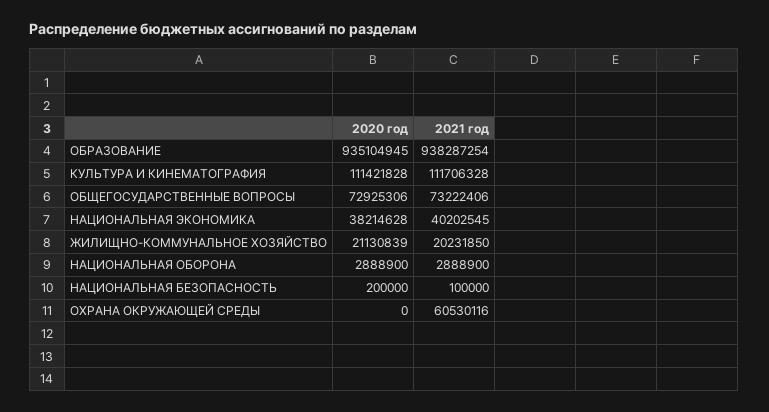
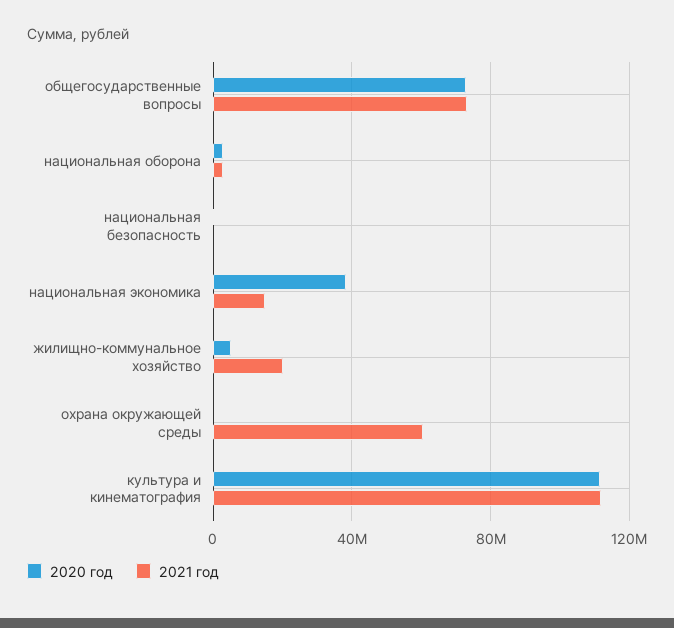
  {
    "2020 год": {
-     "ОБРАЗОВАНИЕ": 935104945,
      "КУЛЬТУРА И КИНЕМАТОГРАФИЯ": 111421828,
      "ОБЩЕГОСУДАРСТВЕННЫЕ ВОПРОСЫ": 72925306,
      "НАЦИОНАЛЬНАЯ ЭКОНОМИКА": 38214628,
-     "ЖИЛИЩНО-КОММУНАЛЬНОЕ ХОЗЯЙСТВО": 21130839,
+     "ЖИЛИЩНО-КОММУНАЛЬНОЕ ХОЗЯЙСТВО": 5000000,
      "НАЦИОНАЛЬНАЯ ОБОРОНА": 2888900,
      "НАЦИОНАЛЬНАЯ БЕЗОПАСНОСТЬ": 200000,
      "ОХРАНА ОКРУЖАЮЩЕЙ СРЕДЫ": 0
    },
    "2021 год": {
-     "ОБРАЗОВАНИЕ": 938287254,
      "КУЛЬТУРА И КИНЕМАТОГРАФИЯ": 111706328,
      "ОБЩЕГОСУДАРСТВЕННЫЕ ВОПРОСЫ": 73222406,
-     "НАЦИОНАЛЬНАЯ ЭКОНОМИКА": 40202545,
+     "НАЦИОНАЛЬНАЯ ЭКОНОМИКА": 15000000,
      "ЖИЛИЩНО-КОММУНАЛЬНОЕ ХОЗЯЙСТВО": 20231850,
      "НАЦИОНАЛЬНАЯ ОБОРОНА": 2888900,
      "НАЦИОНАЛЬНАЯ БЕЗОПАСНОСТЬ": 100000,
      "ОХРАНА ОКРУЖАЮЩЕЙ СРЕДЫ": 60530116
    }
  }

